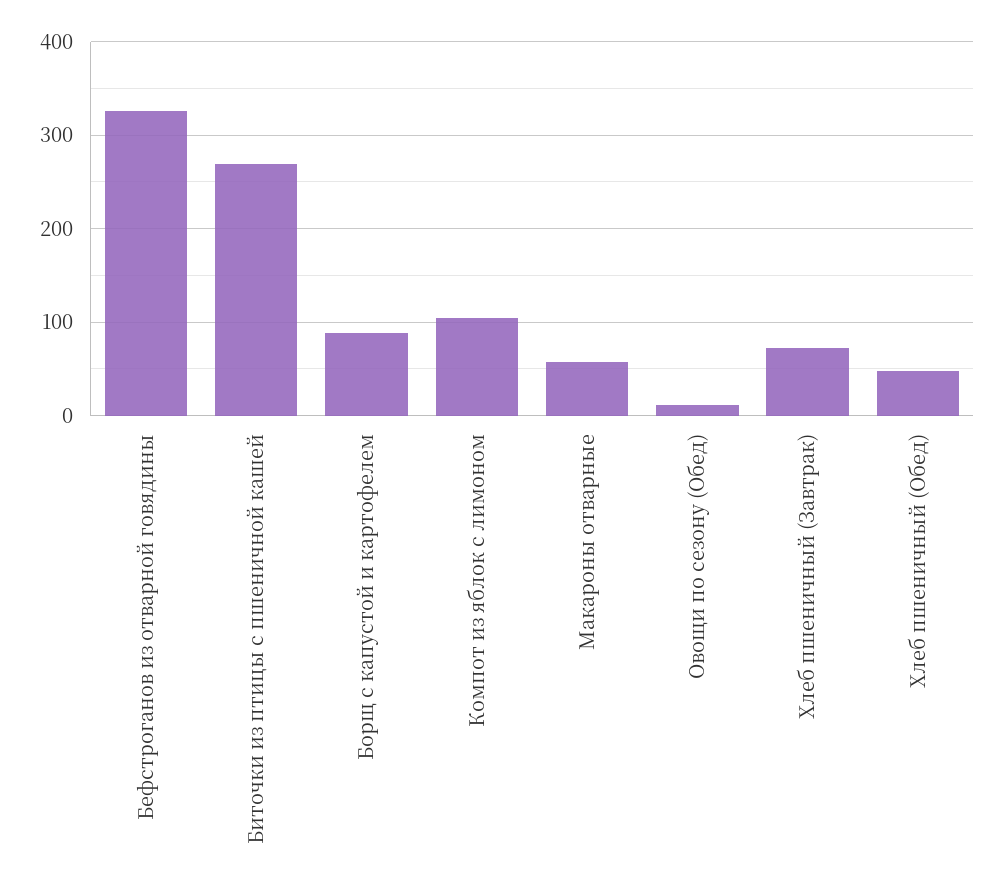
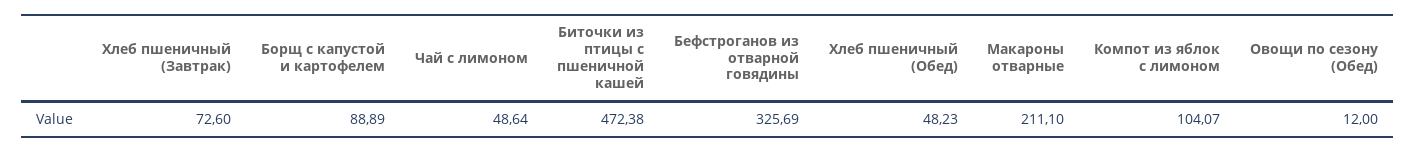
  {
    "Бефстроганов из отварной говядины": 325.69,
-   "Биточки из птицы с пшеничной кашей": 270,
+   "Биточки из птицы с пшеничной кашей": 472.38,
    "Борщ с капустой и картофелем": 88.89,
    "Компот из яблок с лимоном": 104.07,
-   "Макароны отварные": 60,
+   "Макароны отварные": 211.1,
    "Овощи по сезону (Обед)": 12,
    "Хлеб пшеничный (Завтрак)": 72.6,
-   "Хлеб пшеничный (Обед)": 48.23
+   "Хлеб пшеничный (Обед)": 48.23,
+   "Чай с лимоном": 48.64
  }

